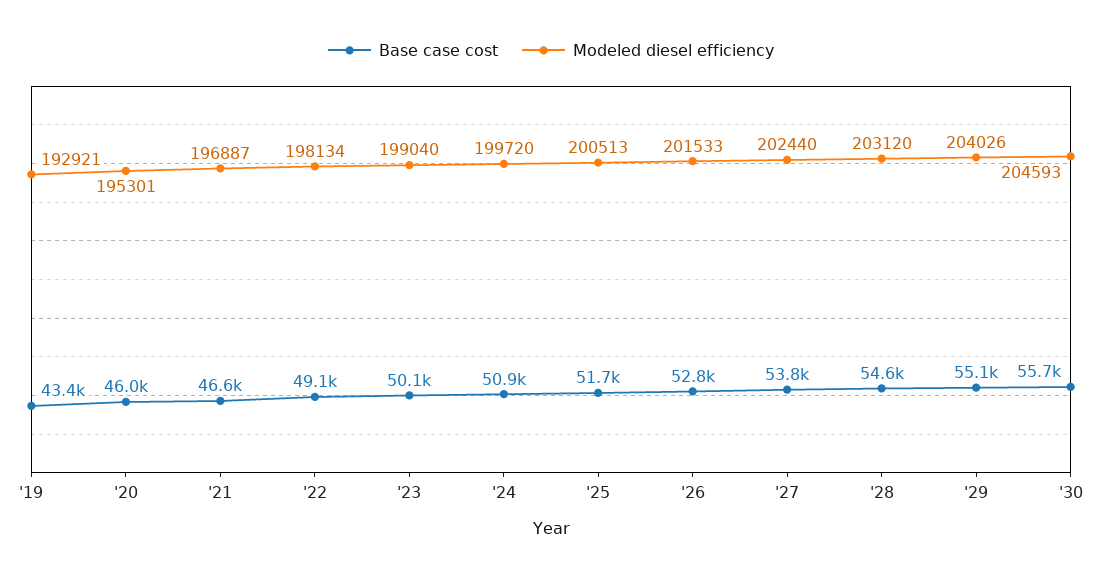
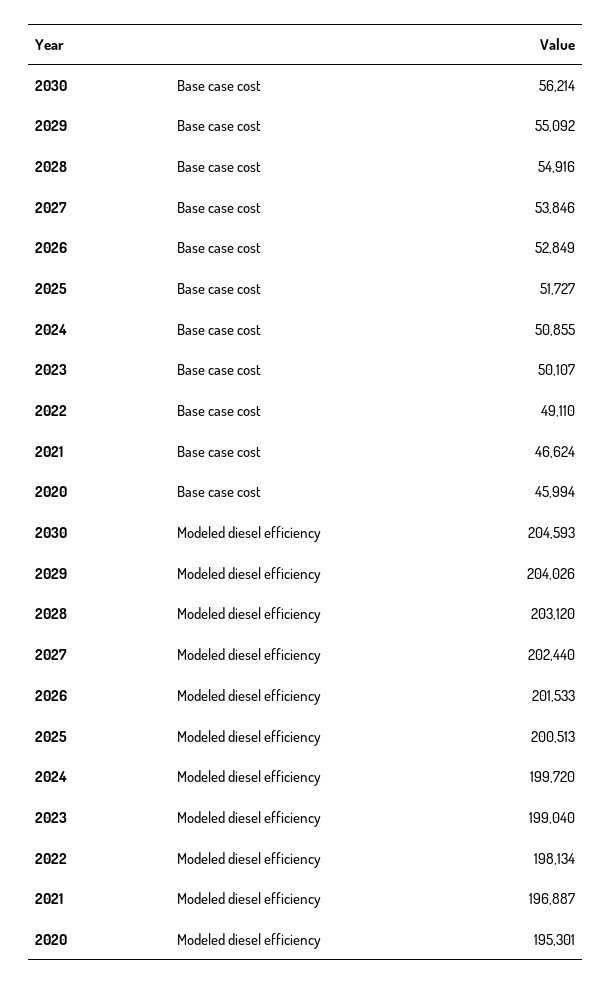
  {
    "Base case cost": {
-     "'19": 43400,
      "'20": 45994,
      "'21": 46624,
      "'22": 49110,
      "'23": 50107,
      "'24": 50855,
      "'25": 51727,
      "'26": 52849,
      "'27": 53846,
-     "'28": 54600,
+     "'28": 54916,
      "'29": 55092,
-     "'30": 55700
+     "'30": 56214
    },
    "Modeled diesel efficiency": {
-     "'19": 192921,
      "'20": 195301,
      "'21": 196887,
      "'22": 198134,
      "'23": 199040,
      "'24": 199720,
      "'25": 200513,
      "'26": 201533,
      "'27": 202440,
      "'28": 203120,
      "'29": 204026,
      "'30": 204593
    }
  }

